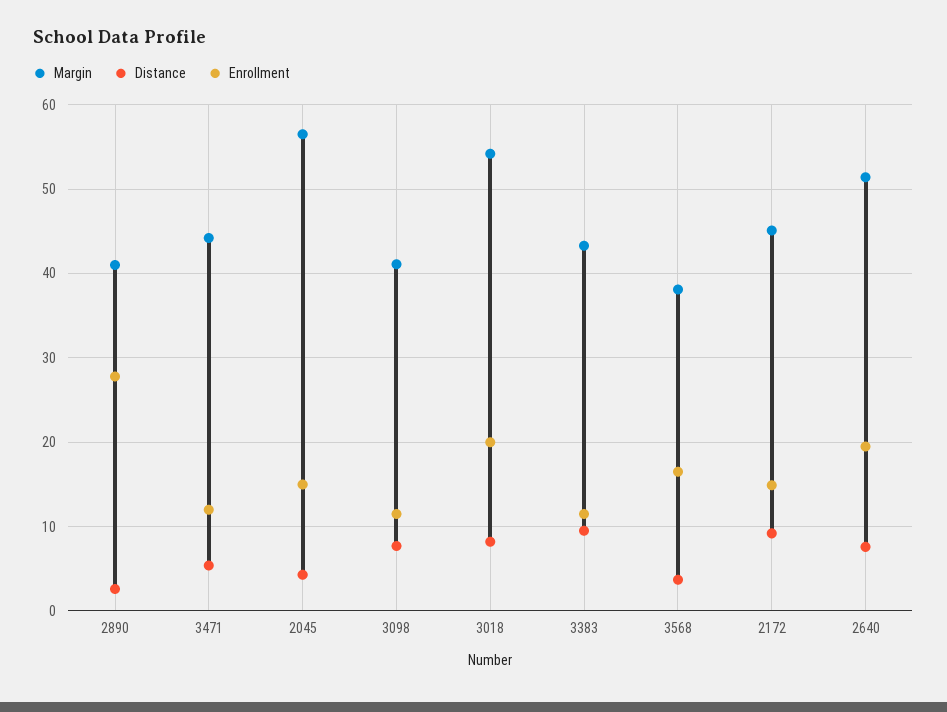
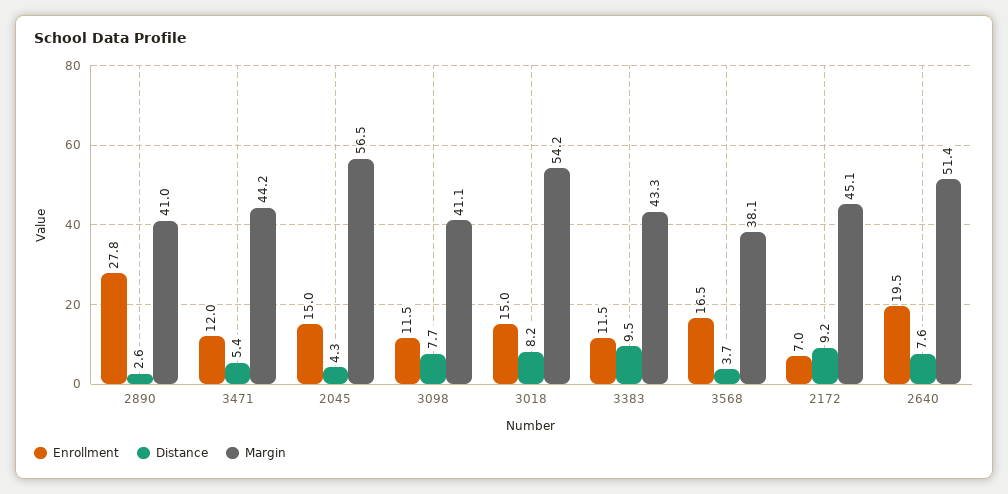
  {
    "Margin": {
      "2890": 41,
      "3471": 44.2,
      "2045": 56.5,
      "3098": 41.1,
      "3018": 54.2,
      "3383": 43.3,
      "3568": 38.1,
      "2172": 45.1,
      "2640": 51.4
    },
    "Distance": {
      "2890": 2.6,
      "3471": 5.4,
      "2045": 4.3,
      "3098": 7.7,
      "3018": 8.2,
      "3383": 9.5,
      "3568": 3.7,
      "2172": 9.2,
      "2640": 7.6
    },
    "Enrollment": {
      "2890": 27.8,
      "3471": 12,
      "2045": 15,
      "3098": 11.5,
-     "3018": 20,
+     "3018": 15,
      "3383": 11.5,
      "3568": 16.5,
-     "2172": 15,
+     "2172": 7,
      "2640": 19.5
    }
  }

